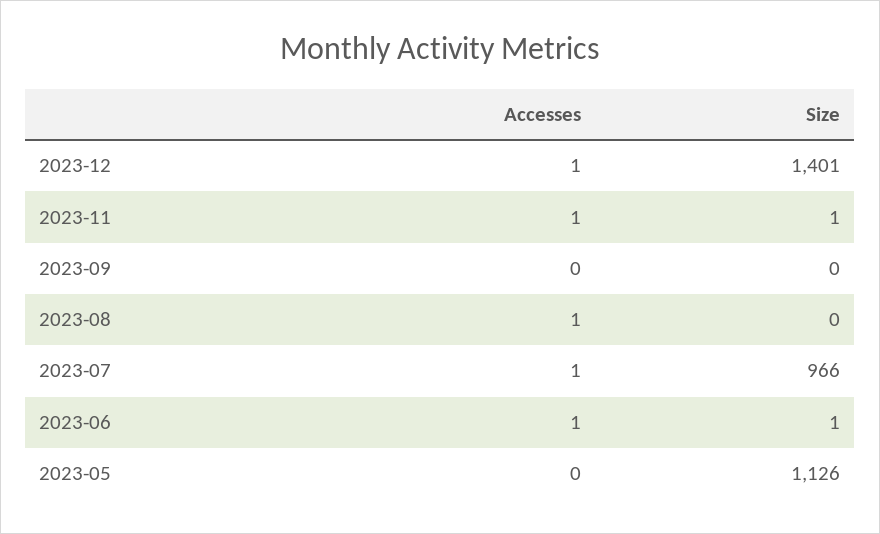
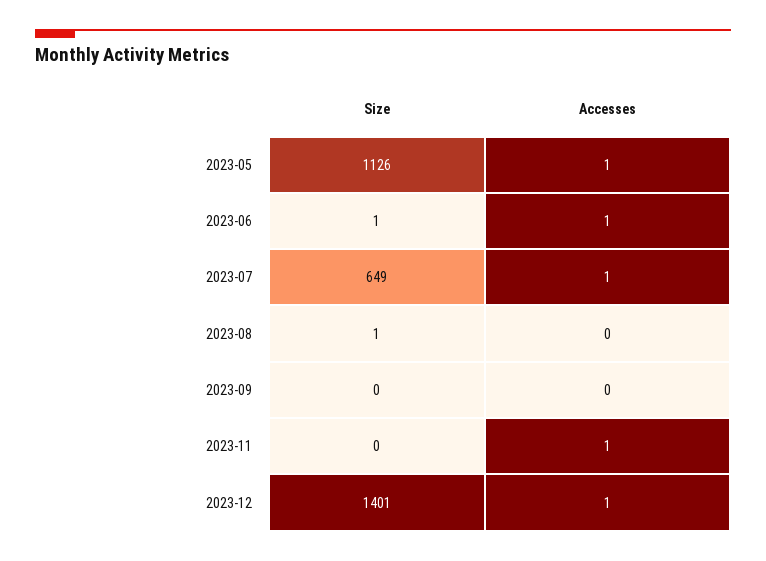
  {
    "Accesses": {
      "2023-12": 1,
      "2023-11": 1,
      "2023-09": 0,
-     "2023-08": 1,
+     "2023-08": 0,
      "2023-07": 1,
      "2023-06": 1,
-     "2023-05": 0
+     "2023-05": 1
    },
    "Size": {
      "2023-12": 1401,
-     "2023-11": 1,
+     "2023-11": 0,
      "2023-09": 0,
-     "2023-08": 0,
+     "2023-08": 1,
-     "2023-07": 966,
+     "2023-07": 649,
      "2023-06": 1,
      "2023-05": 1126
    }
  }

